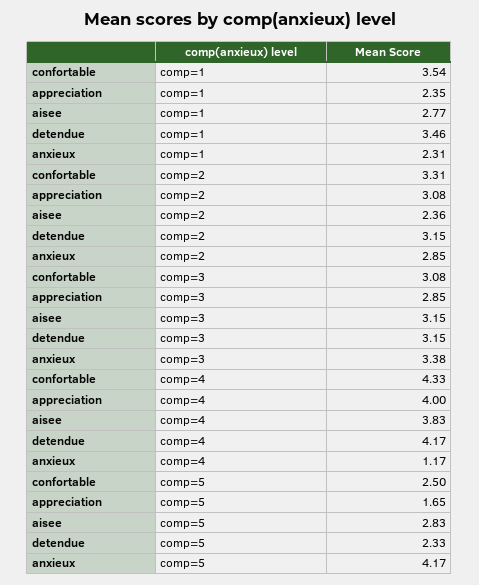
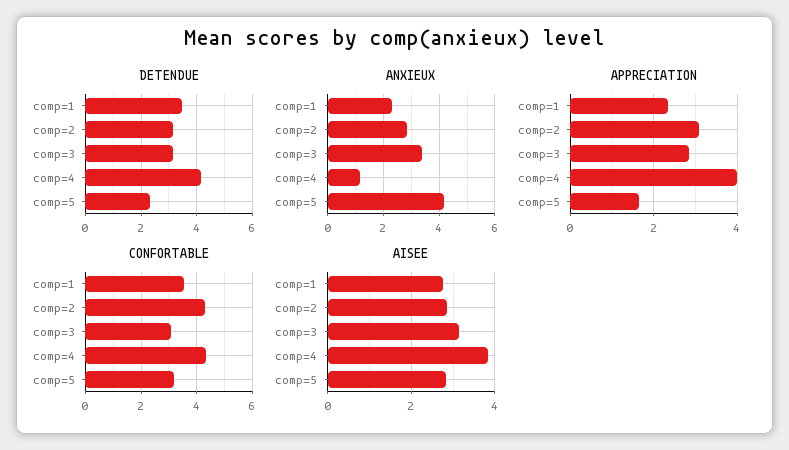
  {
    "confortable": {
      "comp=1": 3.54,
-     "comp=2": 3.31,
+     "comp=2": 4.25,
      "comp=3": 3.08,
      "comp=4": 4.33,
-     "comp=5": 2.5
+     "comp=5": 3.25
    },
    "appreciation": {
      "comp=1": 2.35,
      "comp=2": 3.08,
      "comp=3": 2.85,
      "comp=4": 4,
      "comp=5": 1.65
    },
    "aisee": {
      "comp=1": 2.77,
-     "comp=2": 2.36,
+     "comp=2": 2.8,
      "comp=3": 3.15,
      "comp=4": 3.83,
      "comp=5": 2.83
    },
    "detendue": {
      "comp=1": 3.46,
      "comp=2": 3.15,
      "comp=3": 3.15,
      "comp=4": 4.17,
      "comp=5": 2.33
    },
    "anxieux": {
      "comp=1": 2.31,
      "comp=2": 2.85,
      "comp=3": 3.38,
      "comp=4": 1.17,
      "comp=5": 4.17
    }
  }

